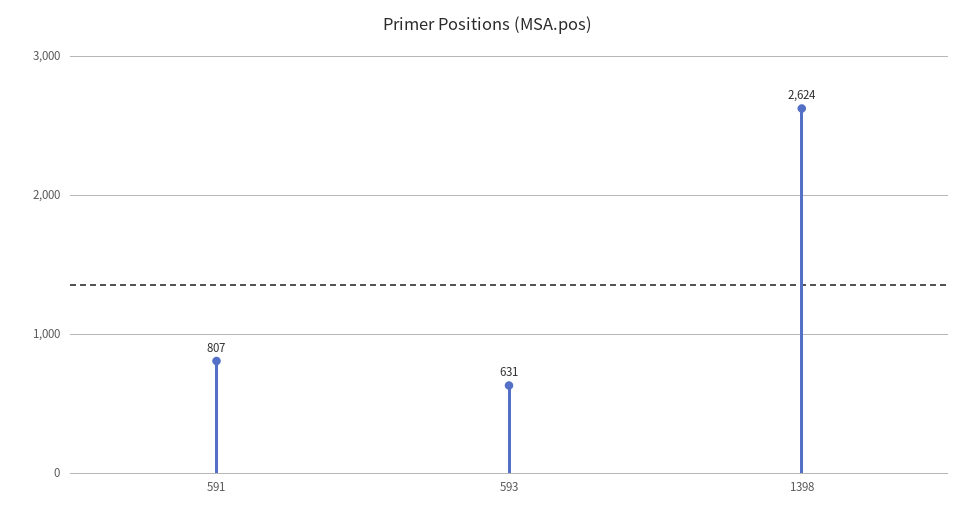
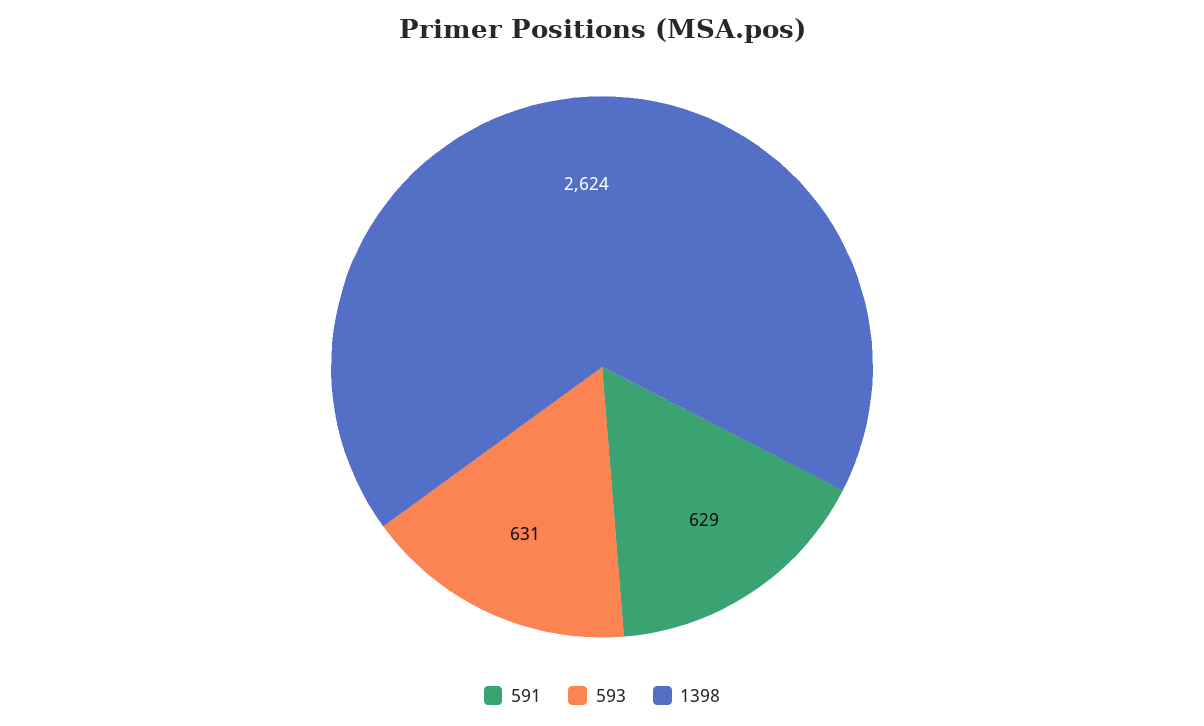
  {
-   "591": 807,
+   "591": 629,
    "593": 631,
    "1398": 2624
  }

